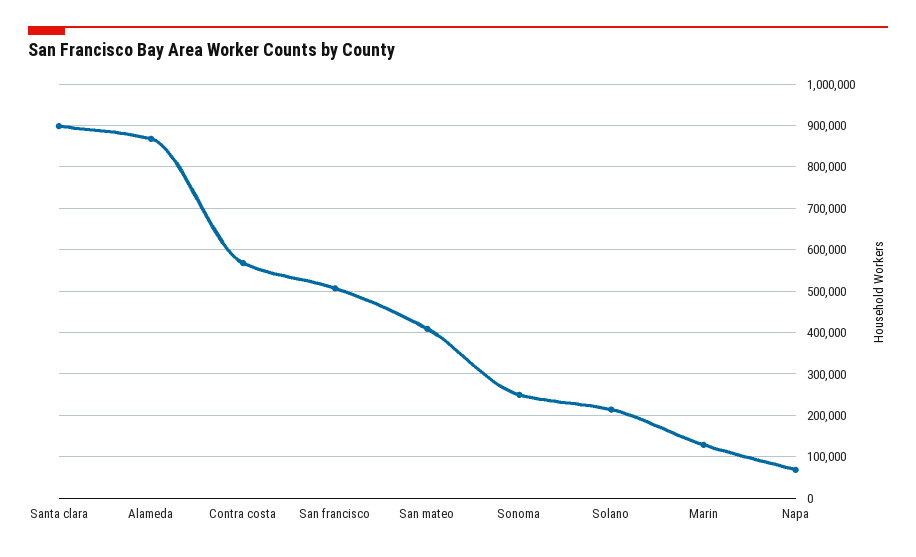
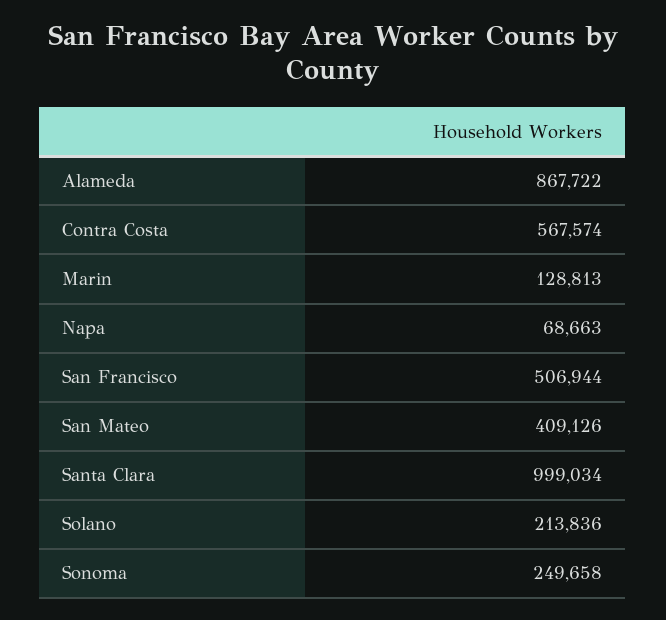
  {
-   "Santa clara": 900000,
+   "Santa clara": 999034,
    "Alameda": 867722,
    "Contra costa": 567574,
    "San francisco": 506944,
    "San mateo": 409126,
    "Sonoma": 249658,
    "Solano": 213836,
    "Marin": 128813,
    "Napa": 68663
  }

